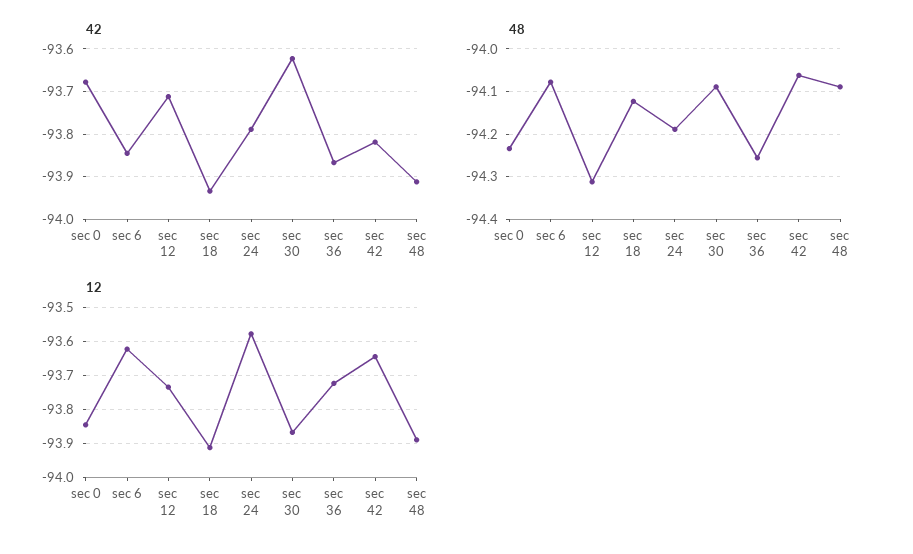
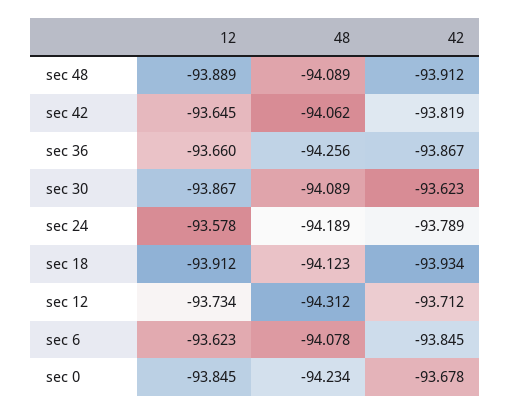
  {
    "42": {
      "sec 0": -93.678,
      "sec 6": -93.845,
      "sec 12": -93.712,
      "sec 18": -93.934,
      "sec 24": -93.789,
      "sec 30": -93.623,
      "sec 36": -93.867,
      "sec 42": -93.819,
      "sec 48": -93.912
    },
    "48": {
      "sec 0": -94.234,
      "sec 6": -94.078,
      "sec 12": -94.312,
      "sec 18": -94.123,
      "sec 24": -94.189,
      "sec 30": -94.089,
      "sec 36": -94.256,
      "sec 42": -94.062,
      "sec 48": -94.089
    },
    "12": {
      "sec 0": -93.845,
      "sec 6": -93.623,
      "sec 12": -93.734,
      "sec 18": -93.912,
      "sec 24": -93.578,
      "sec 30": -93.867,
-     "sec 36": -93.72,
+     "sec 36": -93.66,
      "sec 42": -93.645,
      "sec 48": -93.889
    }
  }

